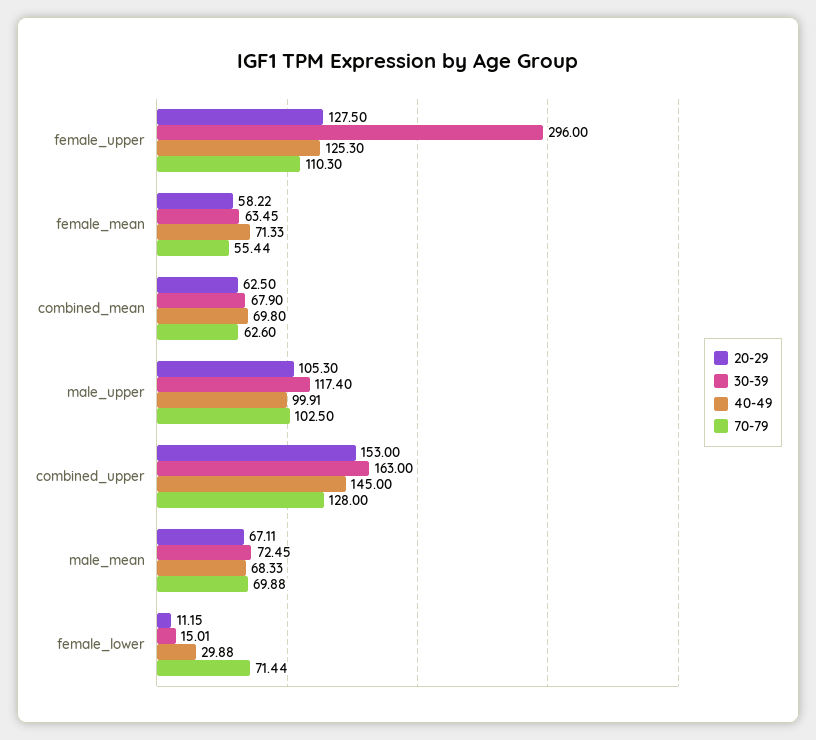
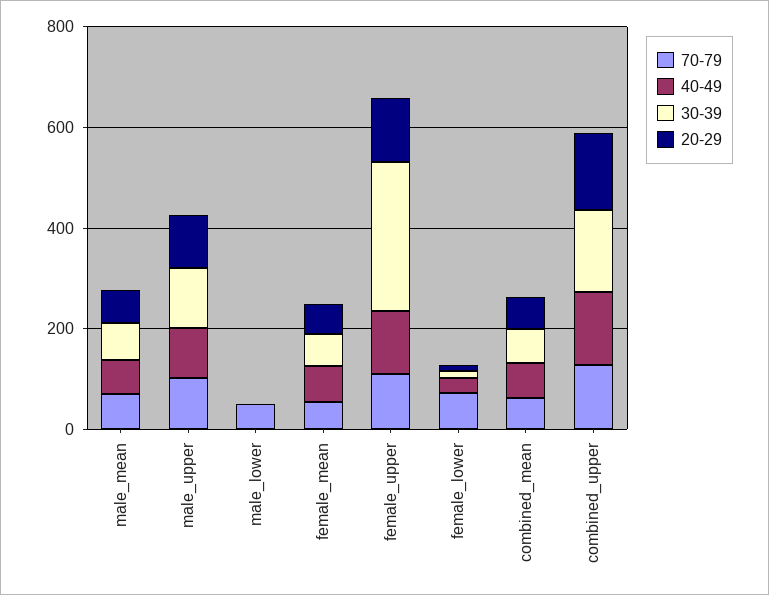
  {
    "20-29": {
      "female_upper": 127.5,
      "female_mean": 58.22,
      "combined_mean": 62.5,
      "male_upper": 105.3,
      "combined_upper": 153,
      "male_mean": 67.11,
-     "female_lower": 11.15
+     "female_lower": 11.15,
+     "male_lower": 0
    },
    "30-39": {
      "female_upper": 296,
      "female_mean": 63.45,
      "combined_mean": 67.9,
      "male_upper": 117.4,
      "combined_upper": 163,
      "male_mean": 72.45,
-     "female_lower": 15.01
+     "female_lower": 15.01,
+     "male_lower": 0
    },
    "40-49": {
      "female_upper": 125.3,
      "female_mean": 71.33,
      "combined_mean": 69.8,
      "male_upper": 99.91,
      "combined_upper": 145,
      "male_mean": 68.33,
-     "female_lower": 29.88
+     "female_lower": 29.88,
+     "male_lower": 0
    },
    "70-79": {
      "female_upper": 110.3,
      "female_mean": 55.44,
      "combined_mean": 62.6,
      "male_upper": 102.5,
      "combined_upper": 128,
      "male_mean": 69.88,
-     "female_lower": 71.44
+     "female_lower": 71.44,
+     "male_lower": 50
    }
  }

